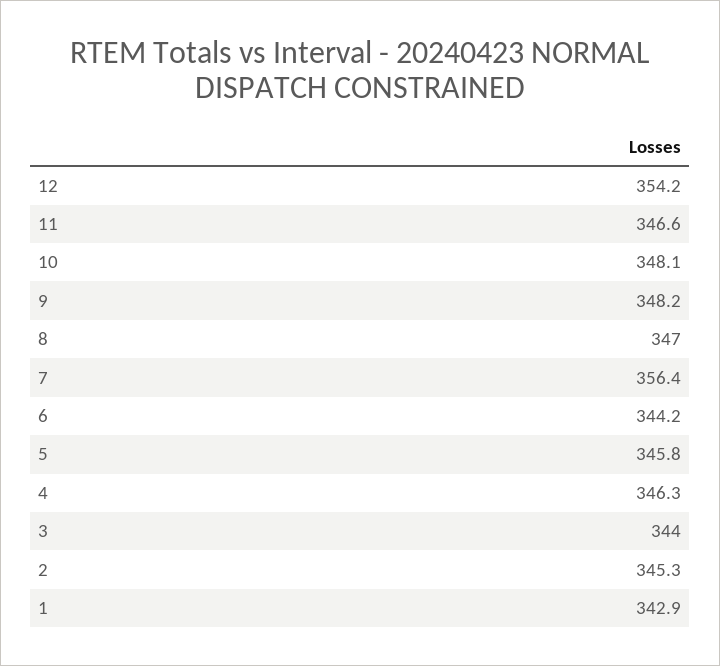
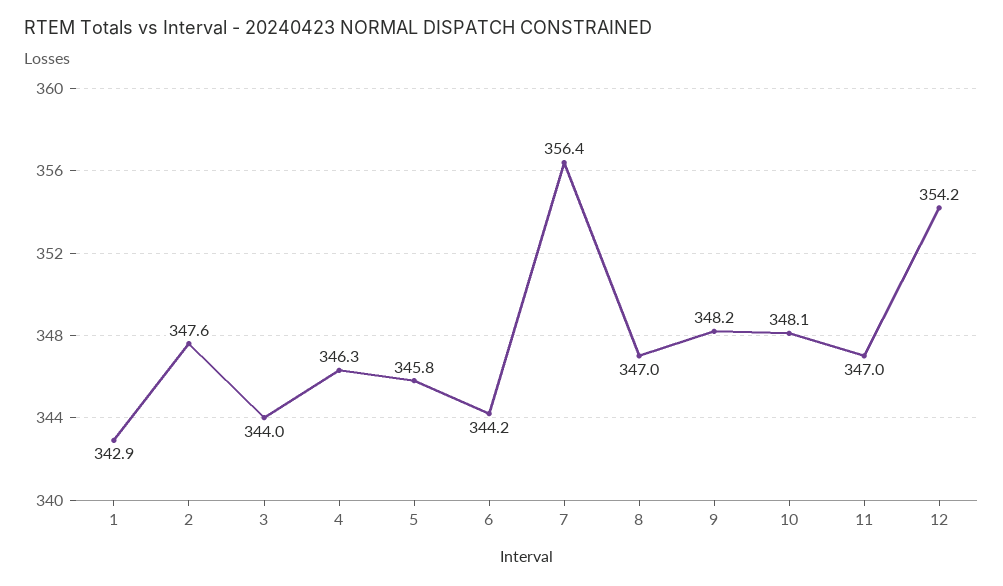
  {
    "12": 354.2,
-   "11": 346.6,
+   "11": 347,
    "10": 348.1,
    "9": 348.2,
    "8": 347,
    "7": 356.4,
    "6": 344.2,
    "5": 345.8,
    "4": 346.3,
    "3": 344,
-   "2": 345.3,
+   "2": 347.6,
    "1": 342.9
  }

